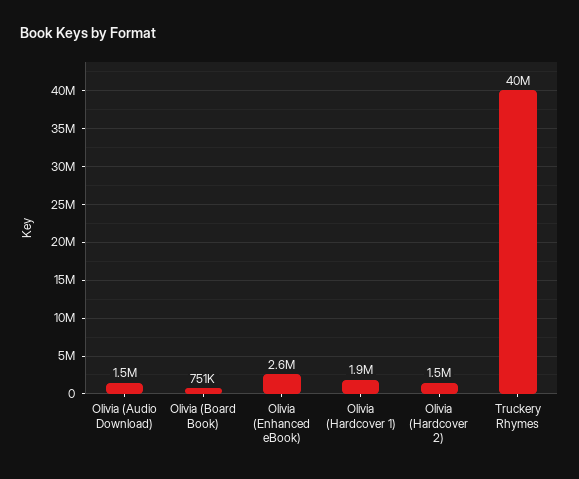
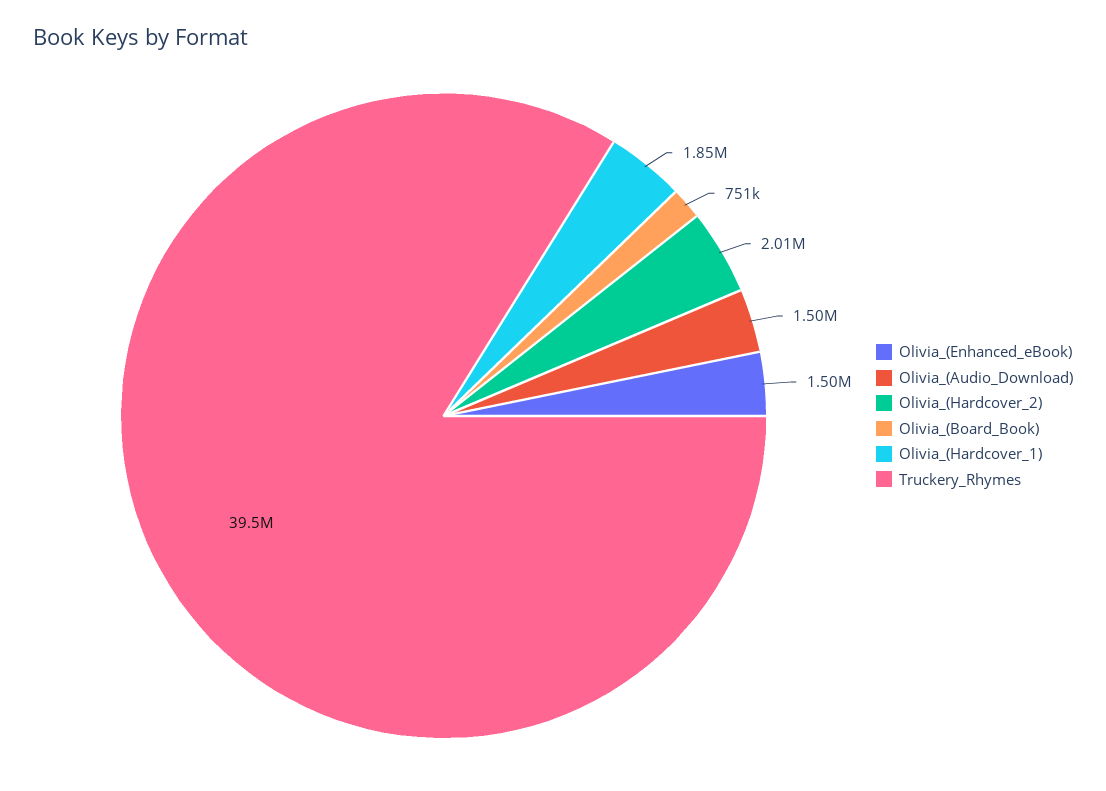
  {
    "Olivia (Audio Download)": 1500000,
    "Olivia (Board Book)": 751000,
-   "Olivia (Enhanced eBook)": 2600000,
+   "Olivia (Enhanced eBook)": 1500000,
    "Olivia (Hardcover 1)": 1850000,
-   "Olivia (Hardcover 2)": 1500000,
+   "Olivia (Hardcover 2)": 2010000,
    "Truckery Rhymes": 39500000
  }

